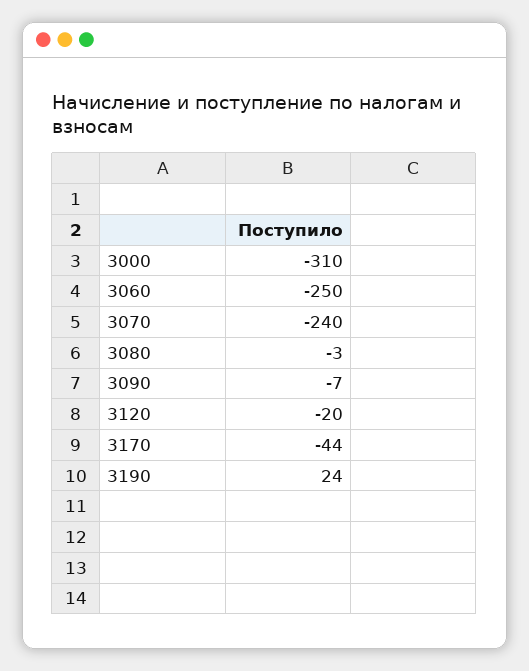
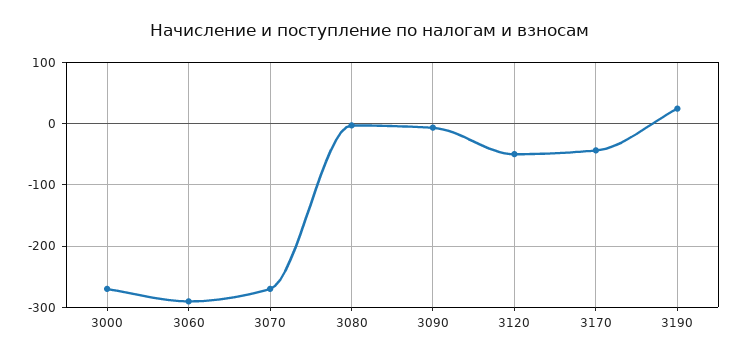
  {
-   "3000": -310,
+   "3000": -270,
-   "3060": -250,
+   "3060": -290,
-   "3070": -240,
+   "3070": -270,
    "3080": -3,
    "3090": -7,
-   "3120": -20,
+   "3120": -50,
    "3170": -44,
    "3190": 24
  }

